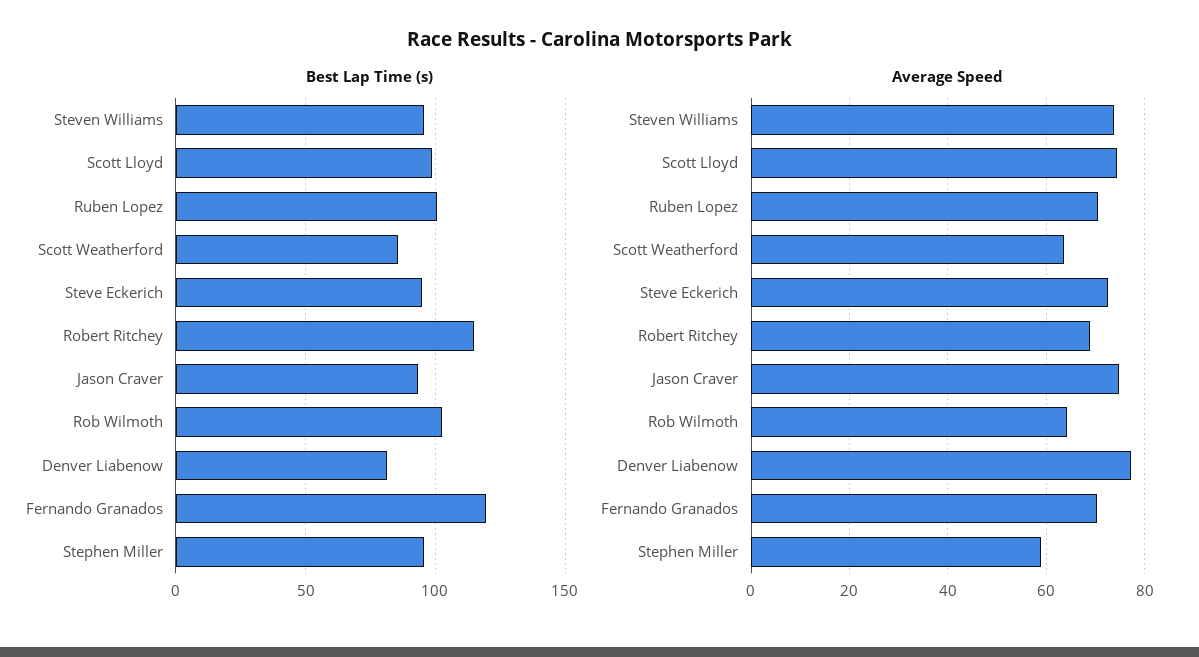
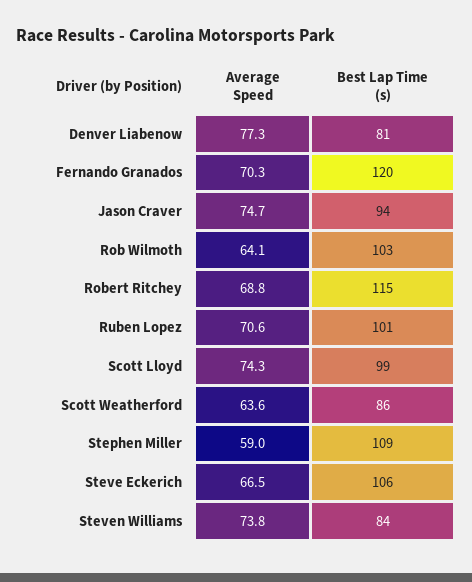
  {
    "Best Lap Time (s)": {
-     "Steven Williams": 95,
+     "Steven Williams": 84,
      "Scott Lloyd": 99,
      "Ruben Lopez": 101,
      "Scott Weatherford": 86,
-     "Steve Eckerich": 95,
+     "Steve Eckerich": 106,
      "Robert Ritchey": 115,
      "Jason Craver": 94,
      "Rob Wilmoth": 103,
      "Denver Liabenow": 81,
      "Fernando Granados": 120,
-     "Stephen Miller": 95
+     "Stephen Miller": 109
    },
    "Average Speed": {
      "Steven Williams": 73.8,
      "Scott Lloyd": 74.3,
      "Ruben Lopez": 70.6,
      "Scott Weatherford": 63.6,
-     "Steve Eckerich": 72,
+     "Steve Eckerich": 66.5,
      "Robert Ritchey": 68.8,
      "Jason Craver": 74.7,
      "Rob Wilmoth": 64.1,
      "Denver Liabenow": 77.3,
      "Fernando Granados": 70.3,
      "Stephen Miller": 59
    }
  }

